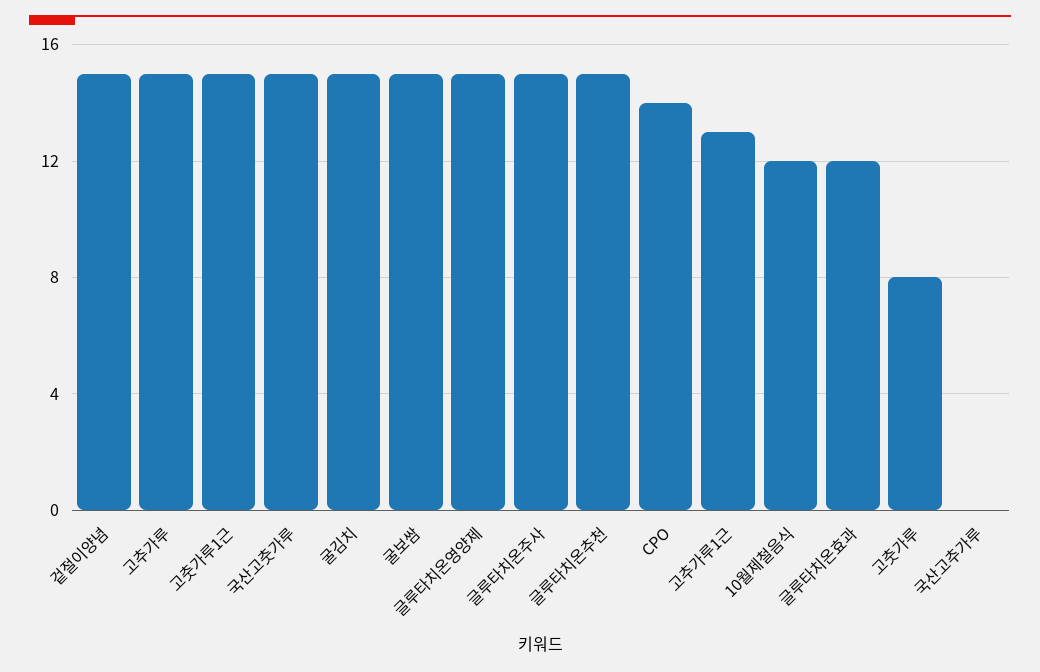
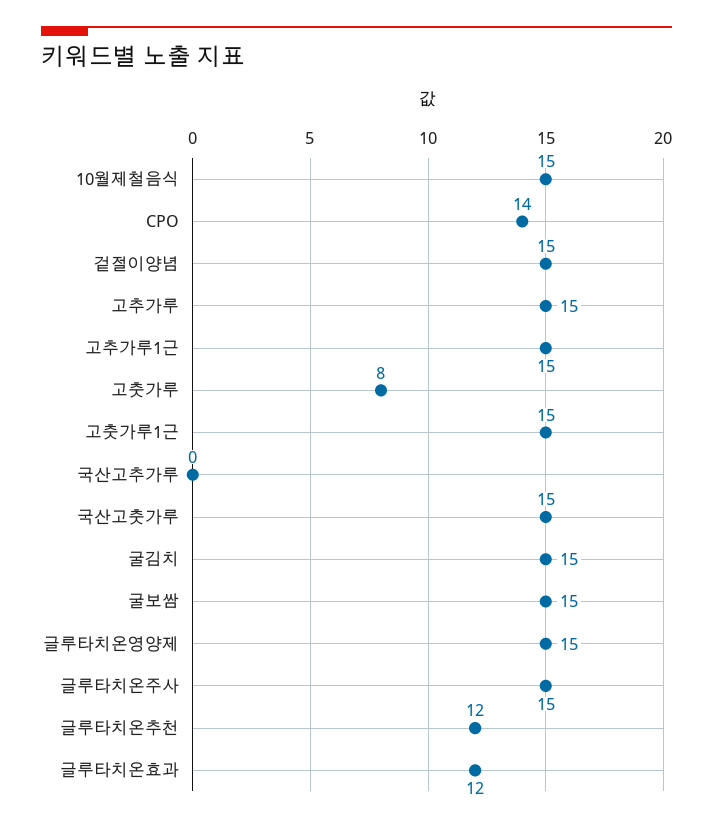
  {
    "겉절이양념": 15,
    "고추가루": 15,
    "고춧가루1근": 15,
    "국산고춧가루": 15,
    "굴김치": 15,
    "굴보쌈": 15,
    "글루타치온영양제": 15,
    "글루타치온주사": 15,
-   "글루타치온추천": 15,
+   "글루타치온추천": 12,
    "CPO": 14,
-   "고추가루1근": 13,
+   "고추가루1근": 15,
-   "10월제철음식": 12,
+   "10월제철음식": 15,
    "글루타치온효과": 12,
    "고춧가루": 8,
    "국산고추가루": 0
  }

